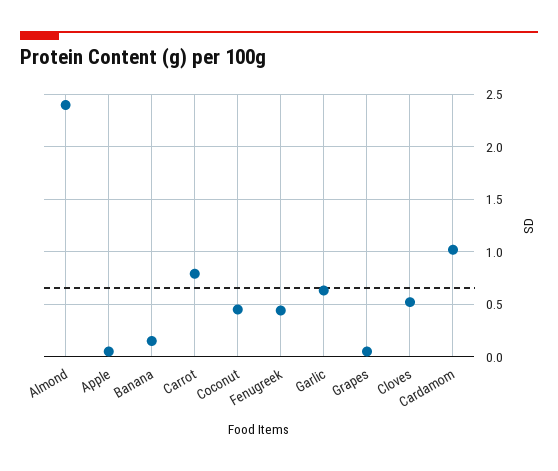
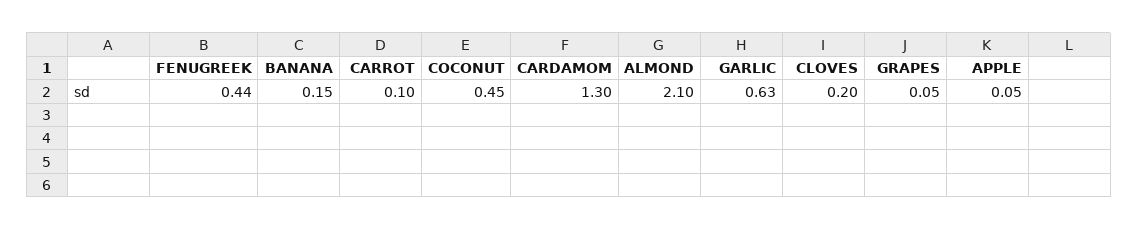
  {
-   "Almond": 2.4,
+   "Almond": 2.1,
    "Apple": 0.05,
    "Banana": 0.15,
-   "Carrot": 0.8,
+   "Carrot": 0.1,
    "Coconut": 0.45,
    "Fenugreek": 0.44,
    "Garlic": 0.63,
    "Grapes": 0.05,
-   "Cloves": 0.5,
+   "Cloves": 0.2,
-   "Cardamom": 1
+   "Cardamom": 1.3
  }

